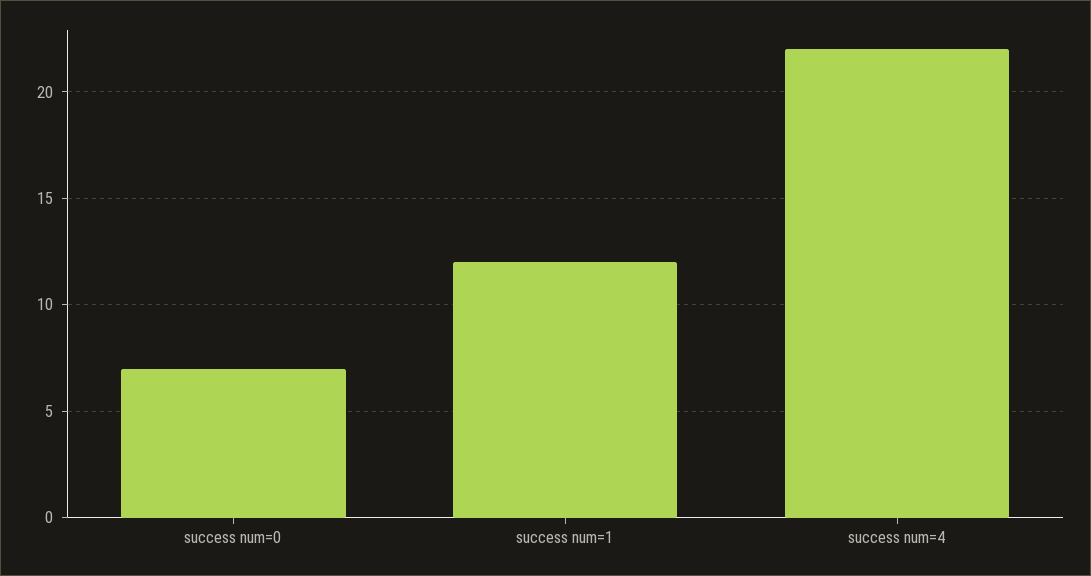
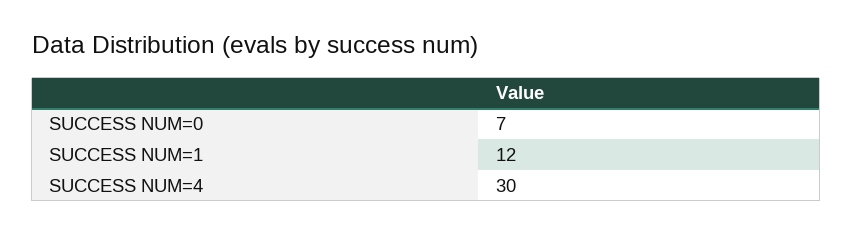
  {
    "success num=0": 7,
    "success num=1": 12,
-   "success num=4": 22
+   "success num=4": 30
  }

